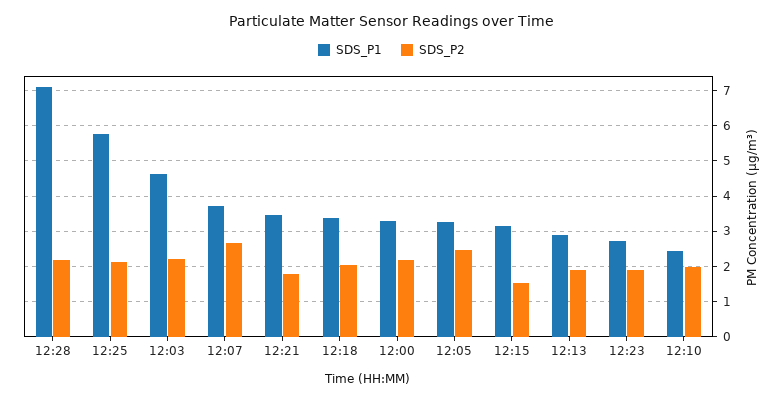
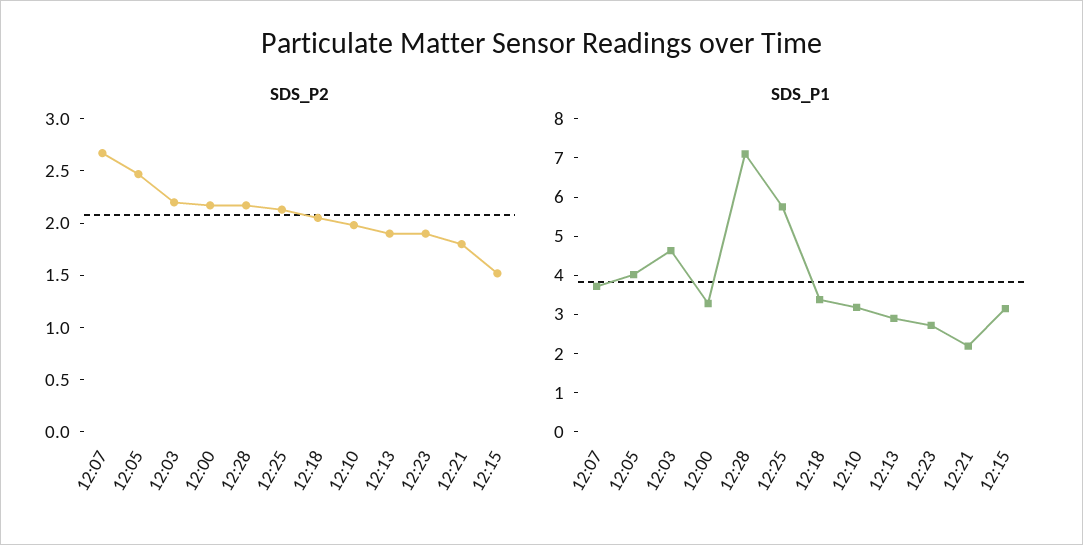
  {
    "SDS_P1": {
      "12:28": 7.2,
      "12:25": 5.8,
      "12:03": 4.6,
      "12:07": 3.8,
-     "12:21": 3.4,
+     "12:21": 2.25,
      "12:18": 3.4,
      "12:00": 3.2,
-     "12:05": 3.2,
+     "12:05": 4,
      "12:15": 3.2,
      "12:13": 3,
      "12:23": 2.8,
-     "12:10": 2.4
+     "12:10": 3.25
    },
    "SDS_P2": {
      "12:28": 2.2,
      "12:25": 2.1,
      "12:03": 2.2,
      "12:07": 2.7,
      "12:21": 1.8,
      "12:18": 2.1,
      "12:00": 2.2,
      "12:05": 2.5,
      "12:15": 1.5,
      "12:13": 1.9,
      "12:23": 1.9,
      "12:10": 2
    }
  }

